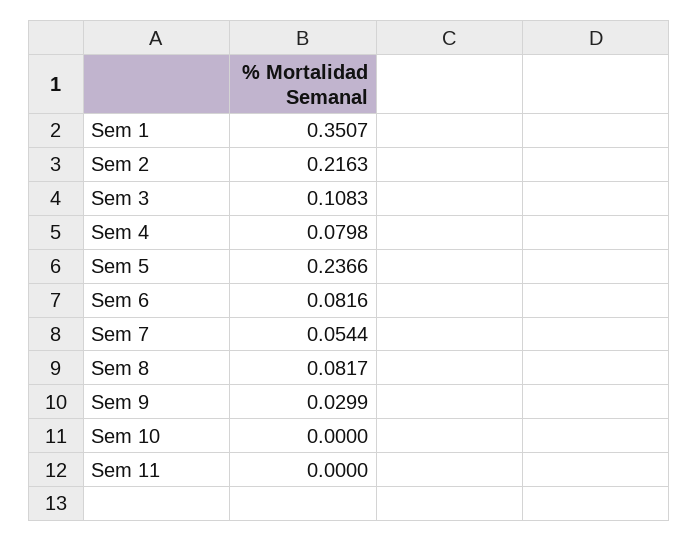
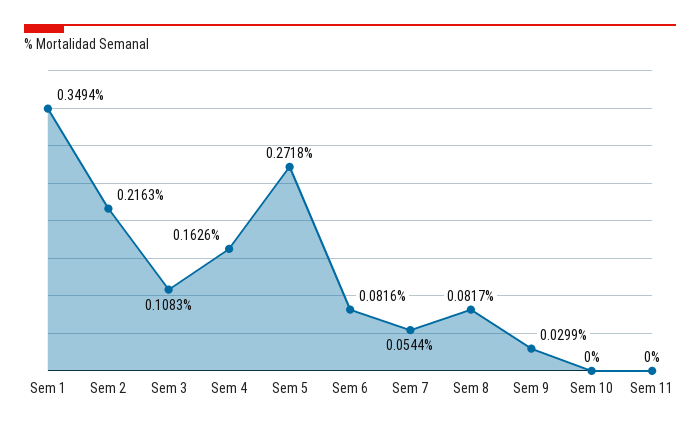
  {
-   "Sem 1": 0.3507,
+   "Sem 1": 0.3494,
    "Sem 2": 0.2163,
    "Sem 3": 0.1083,
-   "Sem 4": 0.0798,
+   "Sem 4": 0.1626,
-   "Sem 5": 0.2366,
+   "Sem 5": 0.2718,
    "Sem 6": 0.0816,
    "Sem 7": 0.0544,
    "Sem 8": 0.0817,
    "Sem 9": 0.0299,
    "Sem 10": 0,
    "Sem 11": 0
  }

